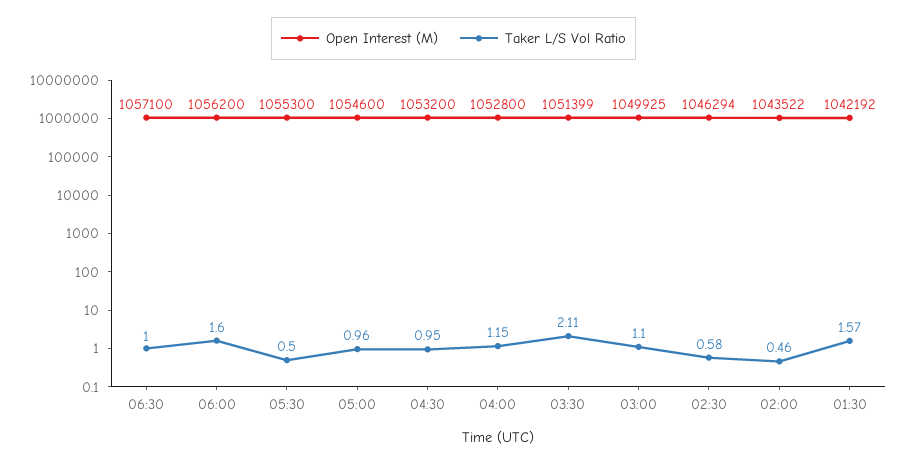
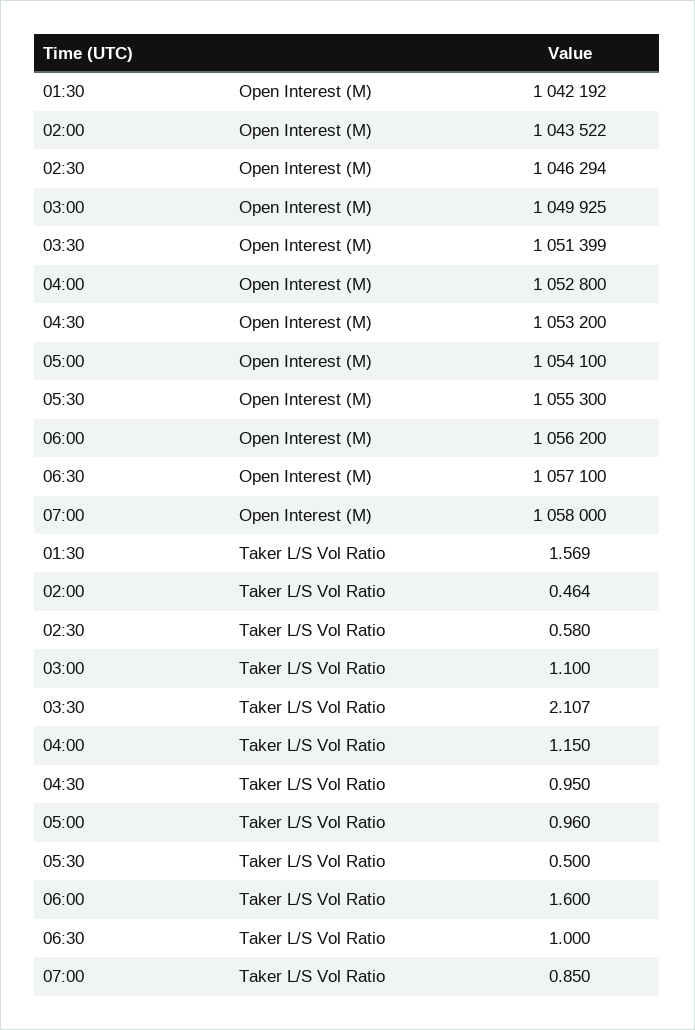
  {
    "Open Interest (M)": {
      "06:30": 1057100,
      "06:00": 1056200,
      "05:30": 1055300,
-     "05:00": 1054600,
+     "05:00": 1054100,
      "04:30": 1053200,
      "04:00": 1052800,
      "03:30": 1051399,
      "03:00": 1049925,
      "02:30": 1046294,
      "02:00": 1043522,
-     "01:30": 1042192
+     "01:30": 1042192,
+     "07:00": 1058000
    },
    "Taker L/S Vol Ratio": {
      "06:30": 1,
      "06:00": 1.6,
      "05:30": 0.5,
      "05:00": 0.96,
      "04:30": 0.95,
      "04:00": 1.15,
      "03:30": 2.107,
      "03:00": 1.1,
      "02:30": 0.58,
      "02:00": 0.464,
-     "01:30": 1.569
+     "01:30": 1.569,
+     "07:00": 0.85
    }
  }

